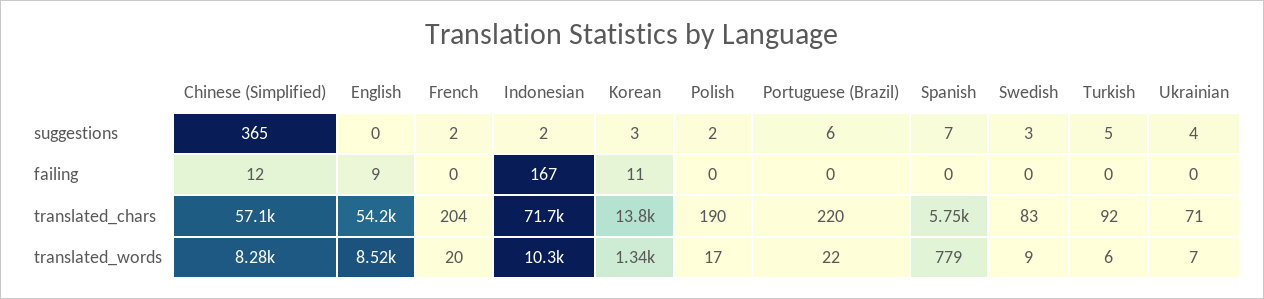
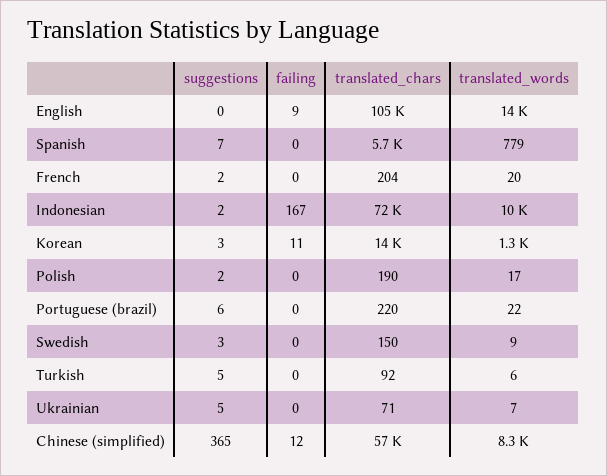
  {
    "Chinese (Simplified)": {
      "suggestions": 365,
      "failing": 12,
      "translated_chars": 57100,
      "translated_words": 8280
    },
    "English": {
      "suggestions": 0,
      "failing": 9,
-     "translated_chars": 54200,
+     "translated_chars": 105000,
-     "translated_words": 8520
+     "translated_words": 14000
    },
    "French": {
      "suggestions": 2,
      "failing": 0,
      "translated_chars": 204,
      "translated_words": 20
    },
    "Indonesian": {
      "suggestions": 2,
      "failing": 167,
      "translated_chars": 71700,
      "translated_words": 10300
    },
    "Korean": {
      "suggestions": 3,
      "failing": 11,
      "translated_chars": 13800,
      "translated_words": 1340
    },
    "Polish": {
      "suggestions": 2,
      "failing": 0,
      "translated_chars": 190,
      "translated_words": 17
    },
    "Portuguese (Brazil)": {
      "suggestions": 6,
      "failing": 0,
      "translated_chars": 220,
      "translated_words": 22
    },
    "Spanish": {
      "suggestions": 7,
      "failing": 0,
      "translated_chars": 5750,
      "translated_words": 779
    },
    "Swedish": {
      "suggestions": 3,
      "failing": 0,
-     "translated_chars": 83,
+     "translated_chars": 150,
      "translated_words": 9
    },
    "Turkish": {
      "suggestions": 5,
      "failing": 0,
      "translated_chars": 92,
      "translated_words": 6
    },
    "Ukrainian": {
-     "suggestions": 4,
+     "suggestions": 5,
      "failing": 0,
      "translated_chars": 71,
      "translated_words": 7
    }
  }

